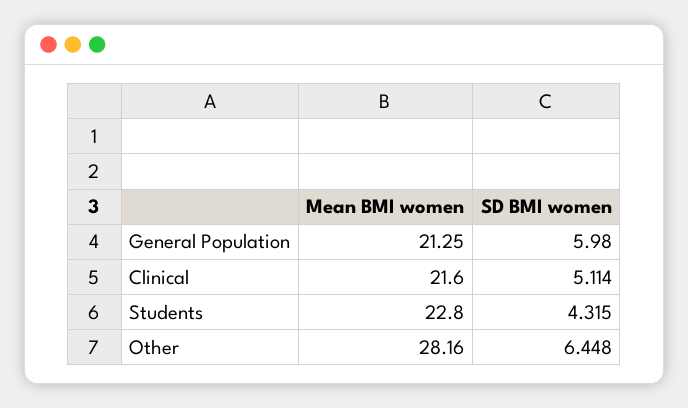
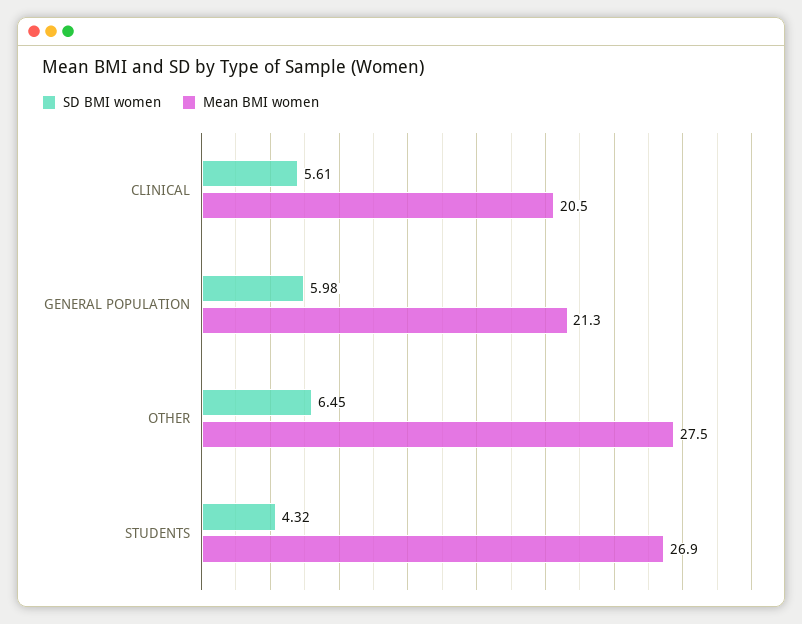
  {
    "Mean BMI women": {
      "General Population": 21.25,
-     "Clinical": 21.6,
+     "Clinical": 20.5,
-     "Students": 22.8,
+     "Students": 26.9,
-     "Other": 28.16
+     "Other": 27.5
    },
    "SD BMI women": {
      "General Population": 5.98,
-     "Clinical": 5.114,
+     "Clinical": 5.61,
      "Students": 4.315,
      "Other": 6.448
    }
  }

